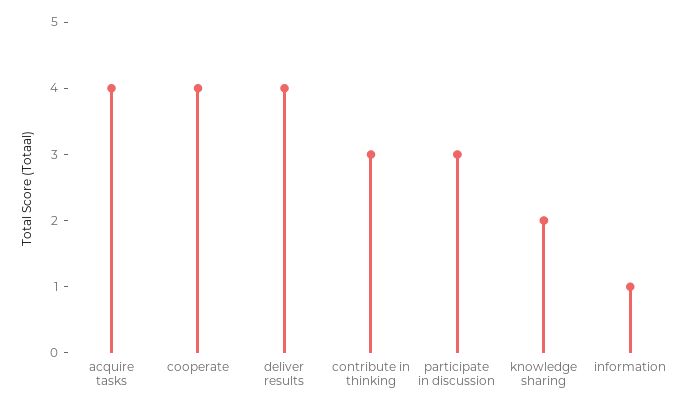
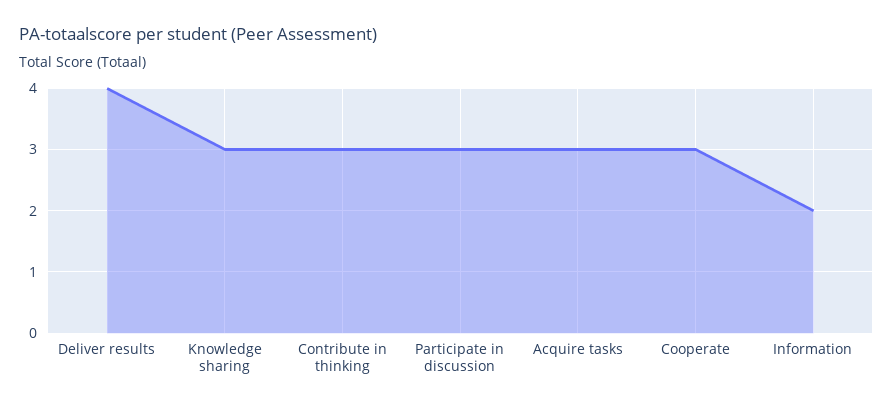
  {
-   "acquire tasks": 4,
+   "acquire tasks": 3,
-   "cooperate": 4,
+   "cooperate": 3,
    "deliver results": 4,
    "contribute in thinking": 3,
    "participate in discussion": 3,
-   "knowledge sharing": 2,
+   "knowledge sharing": 3,
-   "information": 1
+   "information": 2
  }

